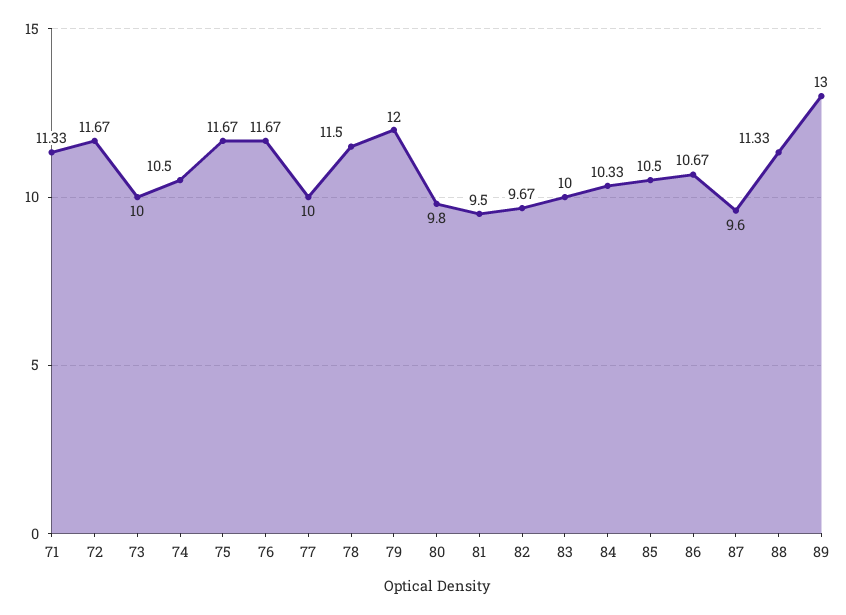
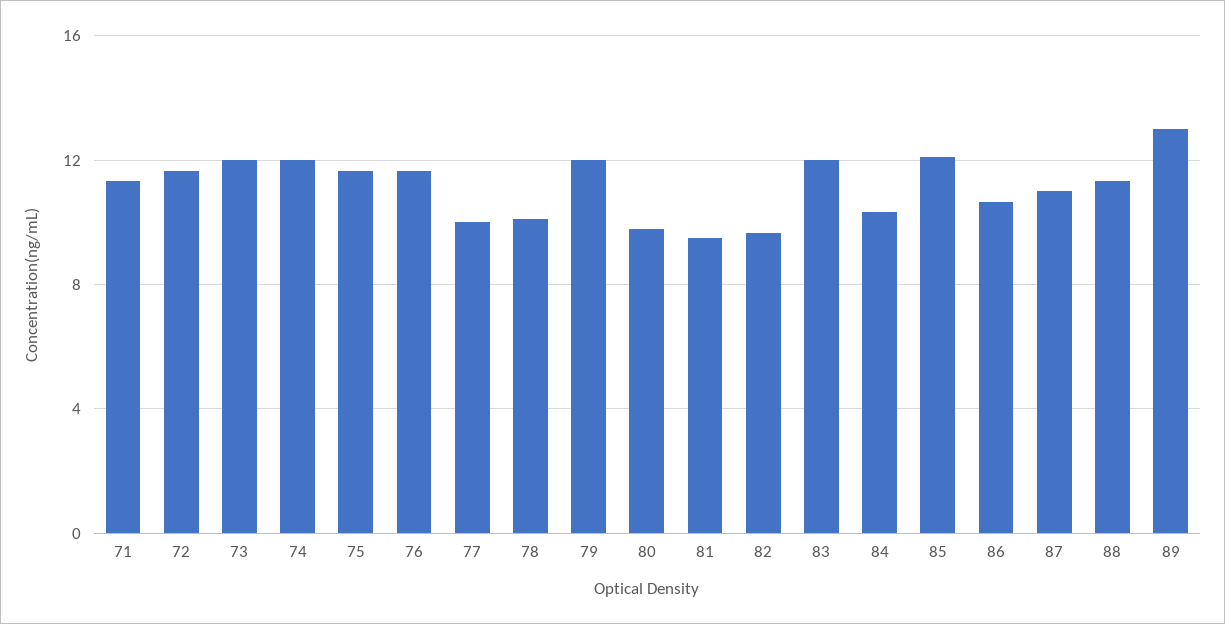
  {
    "71": 11.33,
    "72": 11.67,
-   "73": 10,
+   "73": 12,
-   "74": 10.5,
+   "74": 12,
    "75": 11.67,
    "76": 11.67,
    "77": 10,
-   "78": 11.5,
+   "78": 10,
    "79": 12,
    "80": 9.8,
    "81": 9.5,
    "82": 9.67,
-   "83": 10,
+   "83": 12,
    "84": 10.33,
-   "85": 10.5,
+   "85": 12,
    "86": 10.67,
-   "87": 9.6,
+   "87": 11,
    "88": 11.33,
    "89": 13
  }

